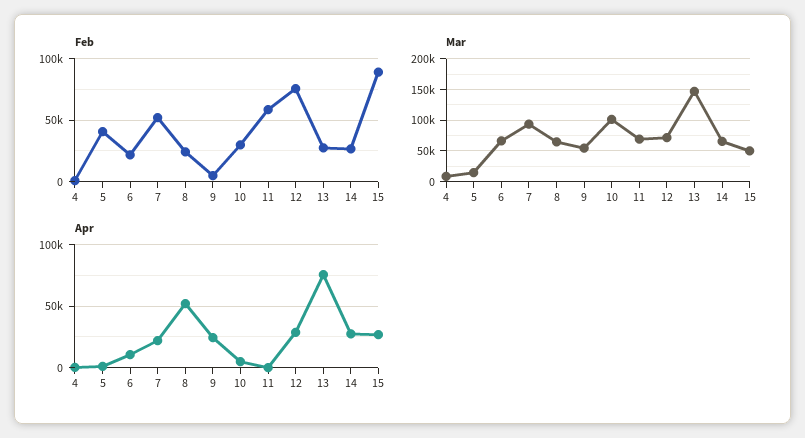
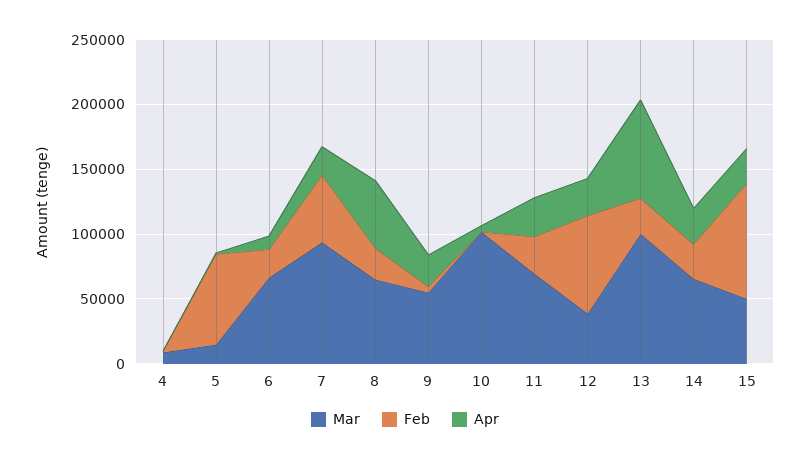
  {
    "Feb": {
      "4": 0,
-     "5": 40000,
+     "5": 70000,
      "6": 20000,
      "7": 50000,
      "8": 25000,
      "9": 5000,
-     "10": 30000,
+     "10": 0,
-     "11": 60000,
+     "11": 30000,
      "12": 75000,
      "13": 25000,
      "14": 25000,
      "15": 90000
    },
    "Mar": {
      "4": 10000,
      "5": 10000,
      "6": 70000,
      "7": 90000,
      "8": 60000,
      "9": 50000,
      "10": 100000,
      "11": 70000,
-     "12": 70000,
+     "12": 40000,
-     "13": 150000,
+     "13": 100000,
      "14": 70000,
      "15": 50000
    },
    "Apr": {
      "4": 0,
      "5": 0,
      "6": 10000,
      "7": 20000,
      "8": 50000,
      "9": 25000,
      "10": 5000,
-     "11": 0,
+     "11": 30000,
      "12": 30000,
      "13": 75000,
      "14": 25000,
      "15": 25000
    }
  }

